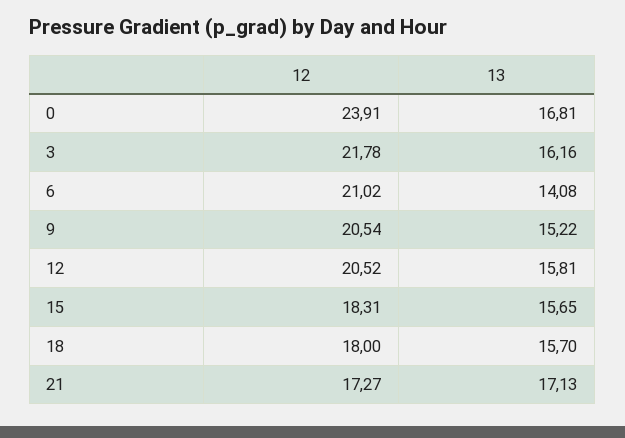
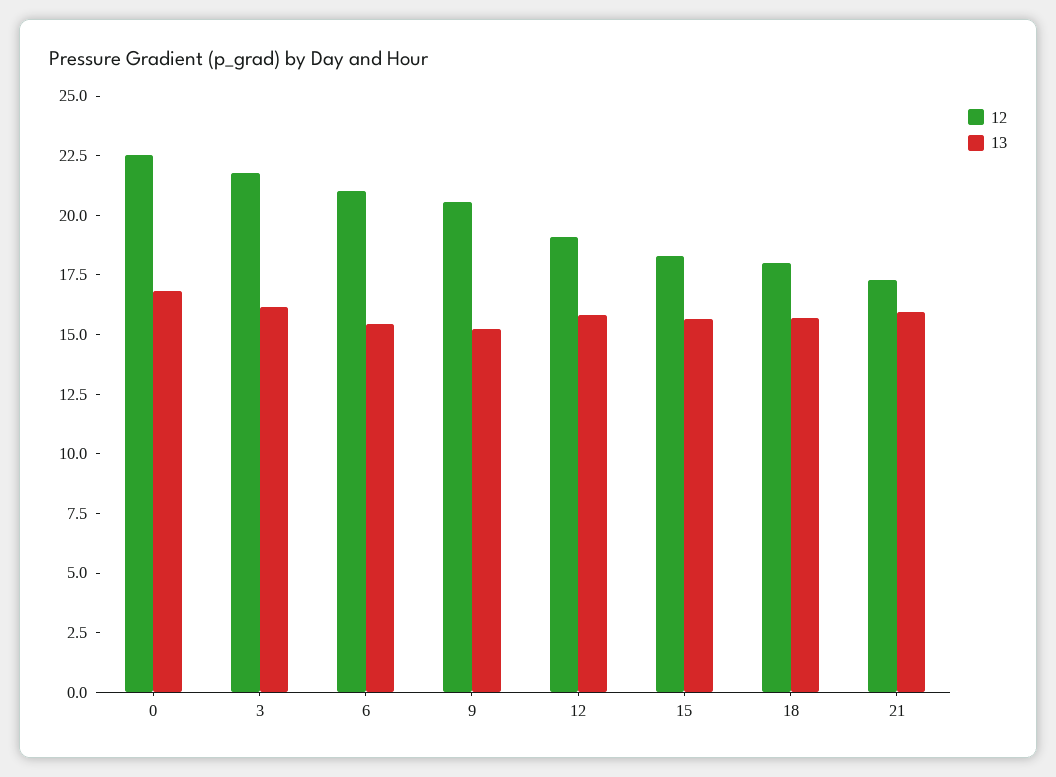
  {
    "12": {
-     "0": 23.91,
+     "0": 22.5,
      "3": 21.78,
      "6": 21.02,
      "9": 20.54,
-     "12": 20.52,
+     "12": 19,
      "15": 18.31,
      "18": 18,
      "21": 17.27
    },
    "13": {
      "0": 16.81,
      "3": 16.16,
-     "6": 14.08,
+     "6": 15.5,
      "9": 15.22,
      "12": 15.81,
      "15": 15.65,
      "18": 15.7,
-     "21": 17.13
+     "21": 16
    }
  }

